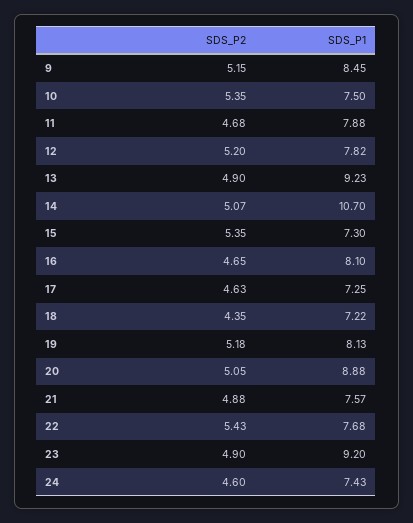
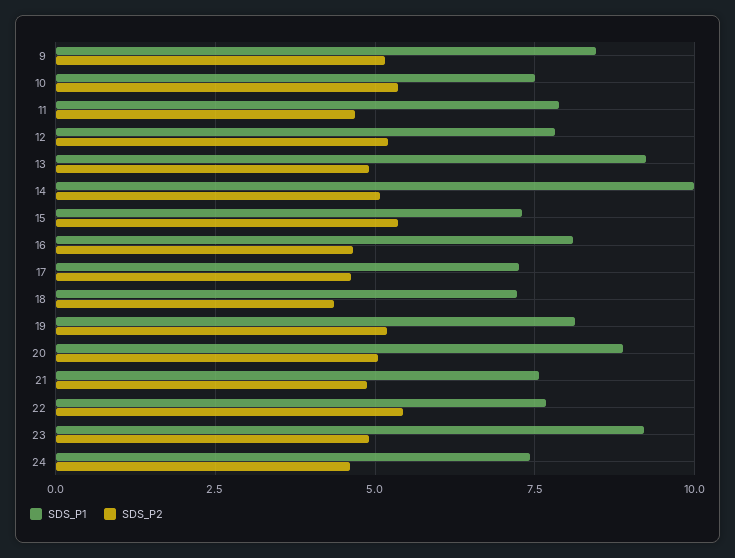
  {
    "SDS_P2": {
      "9": 5.15,
      "10": 5.35,
      "11": 4.68,
      "12": 5.2,
      "13": 4.9,
      "14": 5.07,
      "15": 5.35,
      "16": 4.65,
      "17": 4.63,
      "18": 4.35,
      "19": 5.18,
      "20": 5.05,
      "21": 4.88,
      "22": 5.43,
      "23": 4.9,
      "24": 4.6
    },
    "SDS_P1": {
      "9": 8.45,
      "10": 7.5,
      "11": 7.88,
      "12": 7.82,
      "13": 9.23,
-     "14": 10.7,
+     "14": 10,
      "15": 7.3,
      "16": 8.1,
      "17": 7.25,
      "18": 7.22,
      "19": 8.13,
      "20": 8.88,
      "21": 7.57,
      "22": 7.68,
      "23": 9.2,
      "24": 7.43
    }
  }

